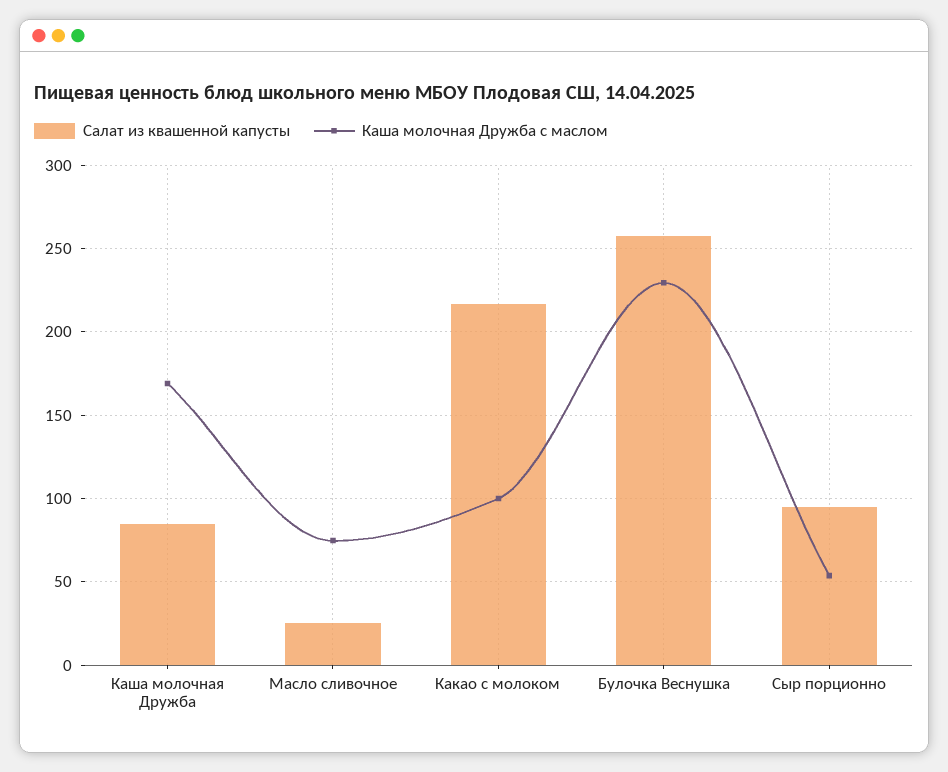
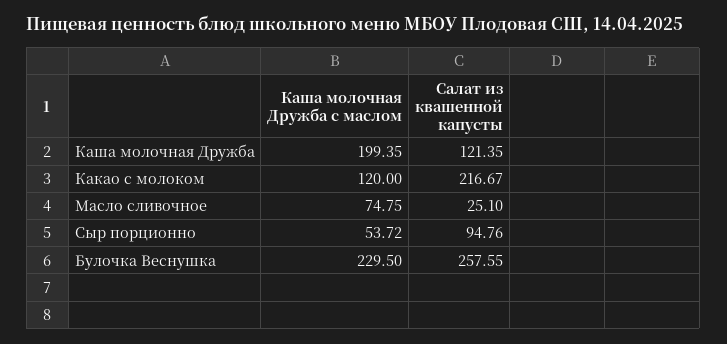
  {
    "Салат из квашенной капусты": {
-     "Каша молочная Дружба": 85,
+     "Каша молочная Дружба": 121.35,
      "Масло сливочное": 25.1,
      "Какао с молоком": 216.67,
      "Булочка Веснушка": 257.55,
      "Сыр порционно": 94.76
    },
    "Каша молочная Дружба с маслом": {
-     "Каша молочная Дружба": 170,
+     "Каша молочная Дружба": 199.35,
      "Масло сливочное": 74.75,
-     "Какао с молоком": 100,
+     "Какао с молоком": 120,
      "Булочка Веснушка": 229.5,
      "Сыр порционно": 53.72
    }
  }

